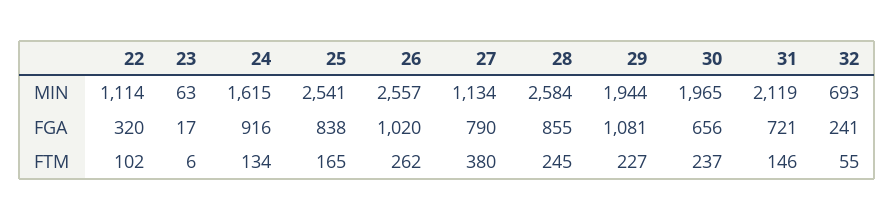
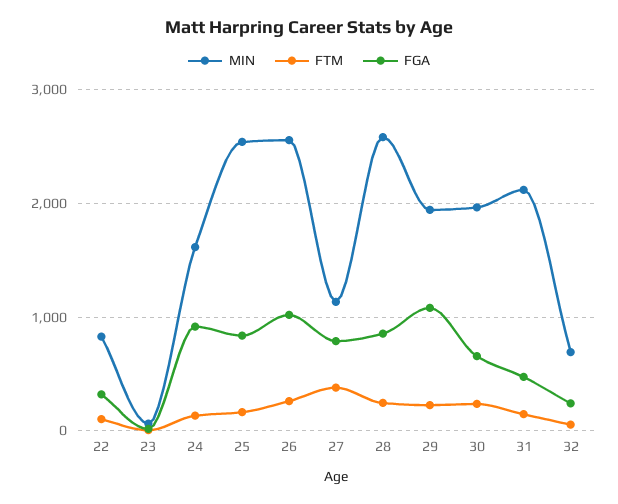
  {
    "MIN": {
-     "22": 1114,
+     "22": 800,
      "23": 63,
      "24": 1615,
      "25": 2541,
      "26": 2557,
      "27": 1134,
      "28": 2584,
      "29": 1944,
      "30": 1965,
      "31": 2119,
      "32": 693
    },
    "FGA": {
      "22": 320,
      "23": 17,
      "24": 916,
      "25": 838,
      "26": 1020,
      "27": 790,
      "28": 855,
      "29": 1081,
      "30": 656,
-     "31": 721,
+     "31": 500,
      "32": 241
    },
    "FTM": {
      "22": 102,
      "23": 6,
      "24": 134,
      "25": 165,
      "26": 262,
      "27": 380,
      "28": 245,
      "29": 227,
      "30": 237,
      "31": 146,
      "32": 55
    }
  }

